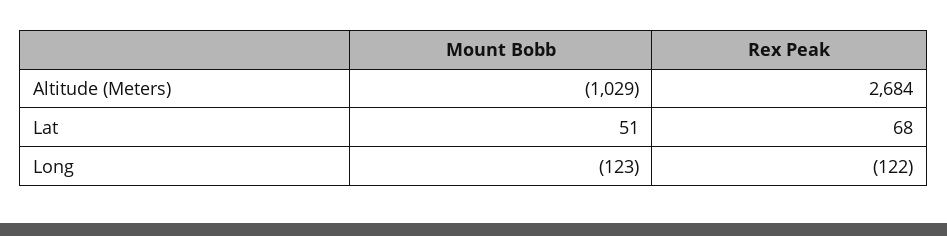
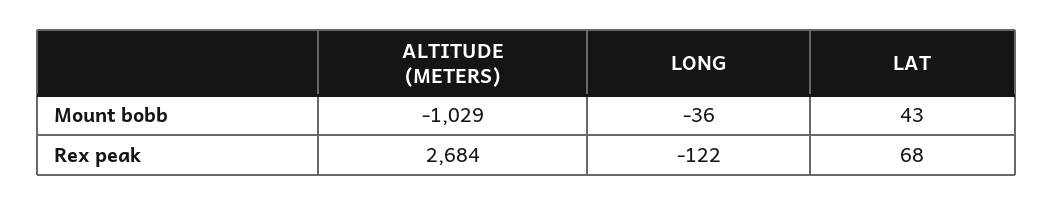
  {
    "Mount Bobb": {
      "Altitude (Meters)": -1029,
-     "Lat": 51,
+     "Lat": 43,
-     "Long": -123
+     "Long": -36
    },
    "Rex Peak": {
      "Altitude (Meters)": 2684,
      "Lat": 68,
      "Long": -122
    }
  }

